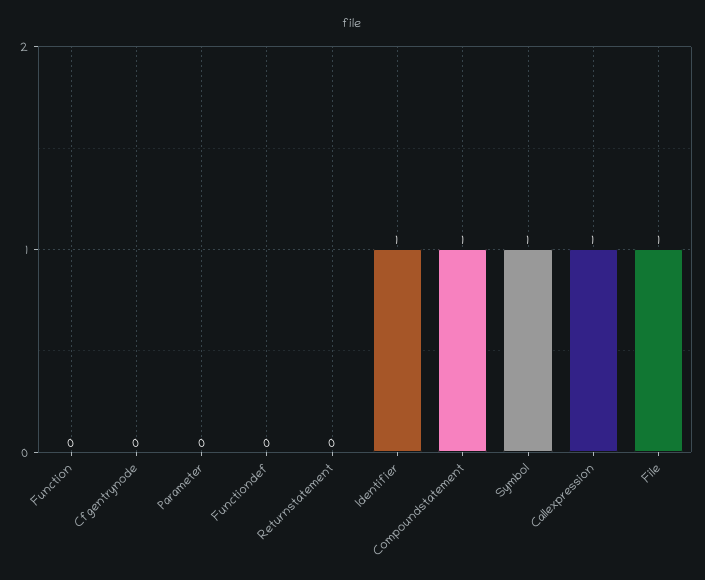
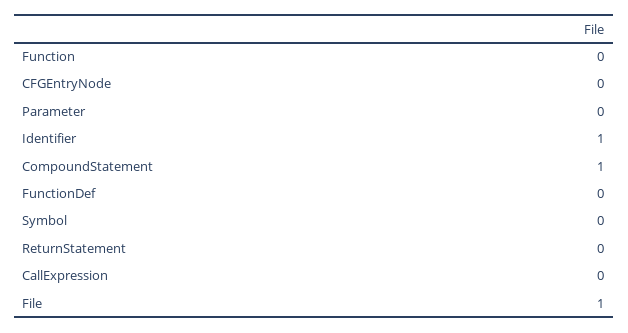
  {
    "Function": 0,
    "Cfgentrynode": 0,
    "Parameter": 0,
    "Functiondef": 0,
    "Returnstatement": 0,
    "Identifier": 1,
    "Compoundstatement": 1,
-   "Symbol": 1,
+   "Symbol": 0,
-   "Callexpression": 1,
+   "Callexpression": 0,
    "File": 1
  }

